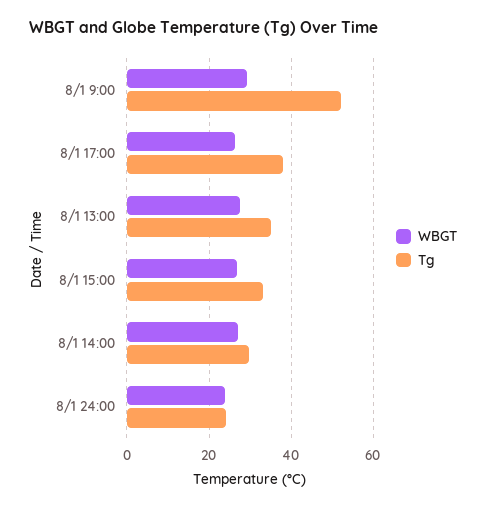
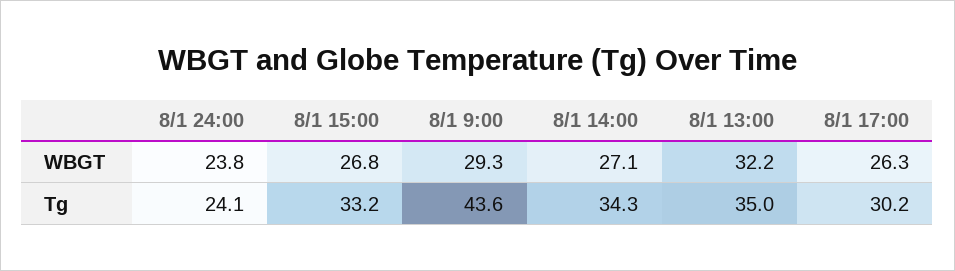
  {
    "WBGT": {
      "8/1 9:00": 29.3,
      "8/1 17:00": 26.3,
-     "8/1 13:00": 28,
+     "8/1 13:00": 32.2,
      "8/1 15:00": 26.8,
      "8/1 14:00": 27.1,
      "8/1 24:00": 23.8
    },
    "Tg": {
-     "8/1 9:00": 52,
+     "8/1 9:00": 43.6,
-     "8/1 17:00": 38,
+     "8/1 17:00": 30.2,
      "8/1 13:00": 35,
      "8/1 15:00": 33.2,
-     "8/1 14:00": 30,
+     "8/1 14:00": 34.3,
      "8/1 24:00": 24.1
    }
  }

